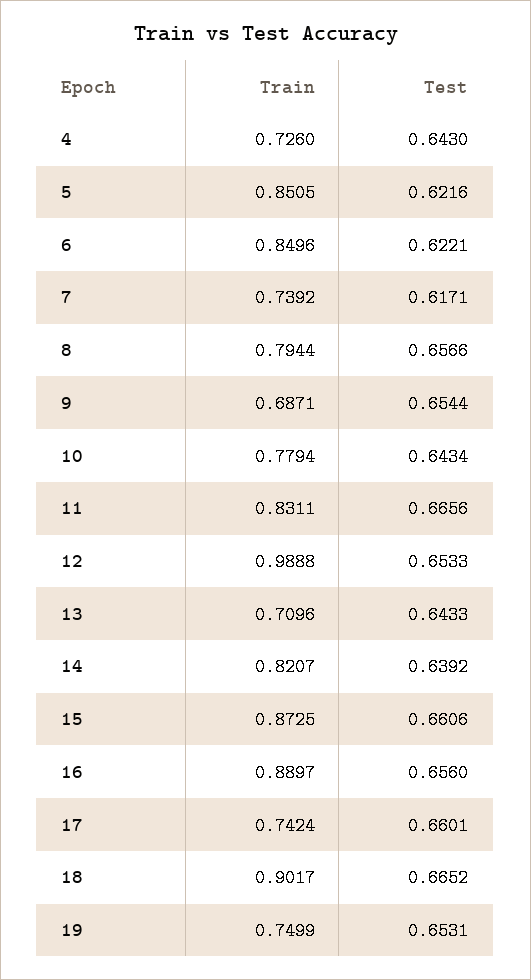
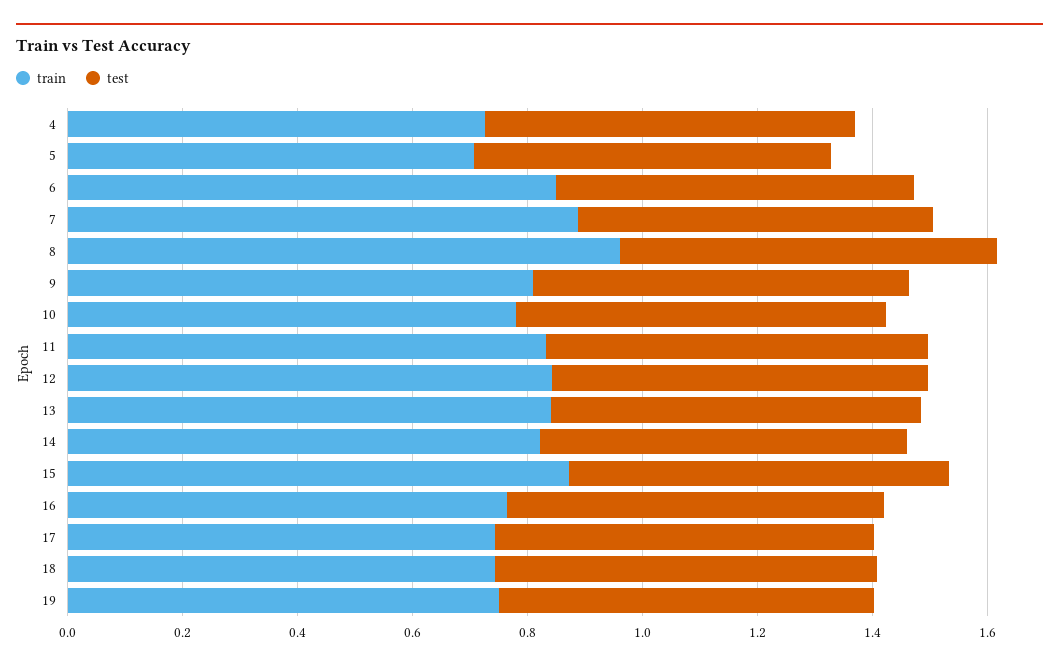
  {
    "Train": {
      "4": 0.726,
-     "5": 0.8505,
+     "5": 0.7,
      "6": 0.8496,
-     "7": 0.7392,
+     "7": 0.9,
-     "8": 0.7944,
+     "8": 0.95,
-     "9": 0.6871,
+     "9": 0.8,
      "10": 0.7794,
      "11": 0.8311,
-     "12": 0.9888,
+     "12": 0.85,
-     "13": 0.7096,
+     "13": 0.85,
      "14": 0.8207,
      "15": 0.8725,
-     "16": 0.8897,
+     "16": 0.75,
      "17": 0.7424,
-     "18": 0.9017,
+     "18": 0.75,
      "19": 0.7499
    },
    "Test": {
      "4": 0.643,
      "5": 0.6216,
      "6": 0.6221,
      "7": 0.6171,
      "8": 0.6566,
      "9": 0.6544,
      "10": 0.6434,
      "11": 0.6656,
      "12": 0.6533,
      "13": 0.6433,
      "14": 0.6392,
      "15": 0.6606,
      "16": 0.656,
      "17": 0.6601,
      "18": 0.6652,
      "19": 0.6531
    }
  }

